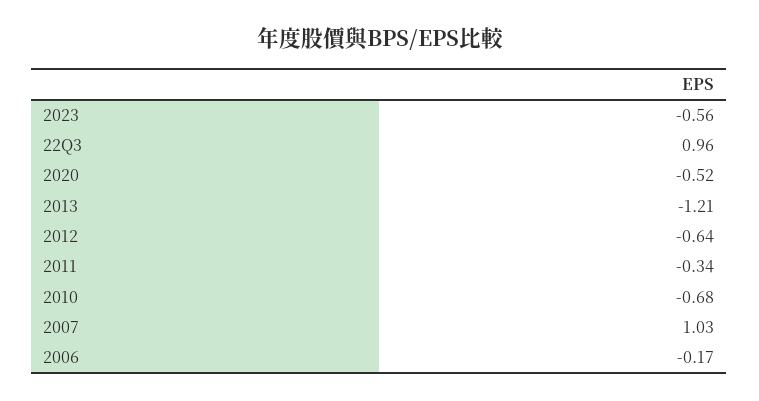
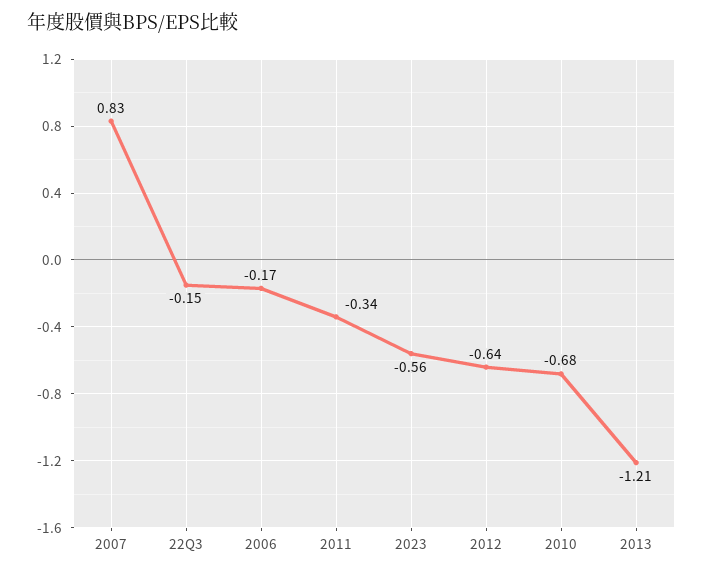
  {
    "2023": -0.56,
-   "22Q3": 0.96,
+   "22Q3": -0.15,
-   "2020": -0.52,
    "2013": -1.21,
    "2012": -0.64,
    "2011": -0.34,
    "2010": -0.68,
-   "2007": 1.03,
+   "2007": 0.83,
    "2006": -0.17
  }

